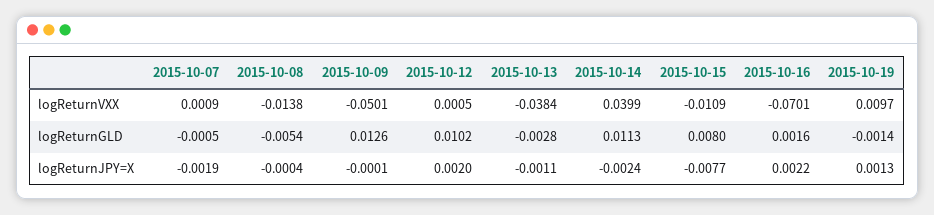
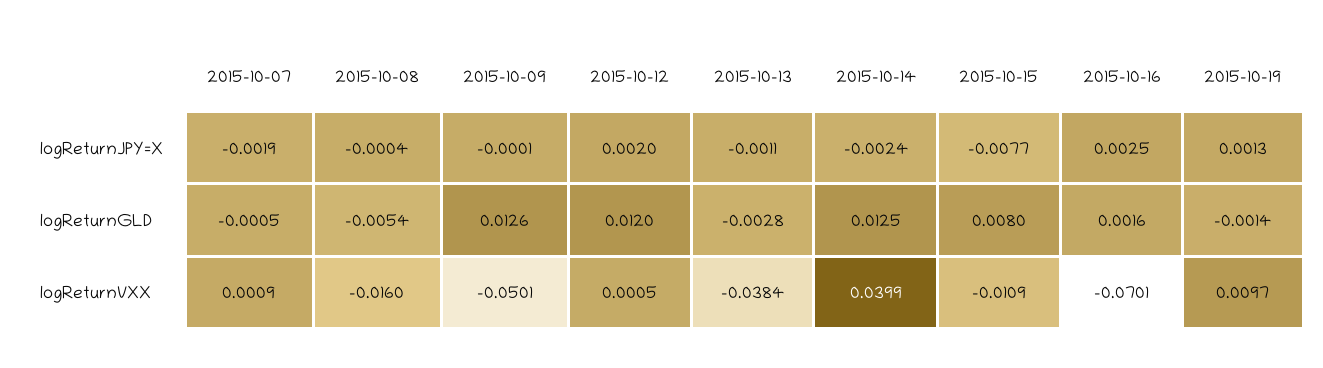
  {
    "2015-10-07": {
      "logReturnVXX": 0.0009,
      "logReturnGLD": -0.0005,
      "logReturnJPY=X": -0.0019
    },
    "2015-10-08": {
-     "logReturnVXX": -0.0138,
+     "logReturnVXX": -0.016,
      "logReturnGLD": -0.0054,
      "logReturnJPY=X": -0.0004
    },
    "2015-10-09": {
      "logReturnVXX": -0.0501,
      "logReturnGLD": 0.0126,
      "logReturnJPY=X": -0.0001
    },
    "2015-10-12": {
      "logReturnVXX": 0.0005,
-     "logReturnGLD": 0.0102,
+     "logReturnGLD": 0.012,
      "logReturnJPY=X": 0.002
    },
    "2015-10-13": {
      "logReturnVXX": -0.0384,
      "logReturnGLD": -0.0028,
      "logReturnJPY=X": -0.0011
    },
    "2015-10-14": {
      "logReturnVXX": 0.0399,
-     "logReturnGLD": 0.0113,
+     "logReturnGLD": 0.0125,
      "logReturnJPY=X": -0.0024
    },
    "2015-10-15": {
      "logReturnVXX": -0.0109,
      "logReturnGLD": 0.008,
      "logReturnJPY=X": -0.0077
    },
    "2015-10-16": {
      "logReturnVXX": -0.0701,
      "logReturnGLD": 0.0016,
-     "logReturnJPY=X": 0.0022
+     "logReturnJPY=X": 0.0025
    },
    "2015-10-19": {
      "logReturnVXX": 0.0097,
      "logReturnGLD": -0.0014,
      "logReturnJPY=X": 0.0013
    }
  }

